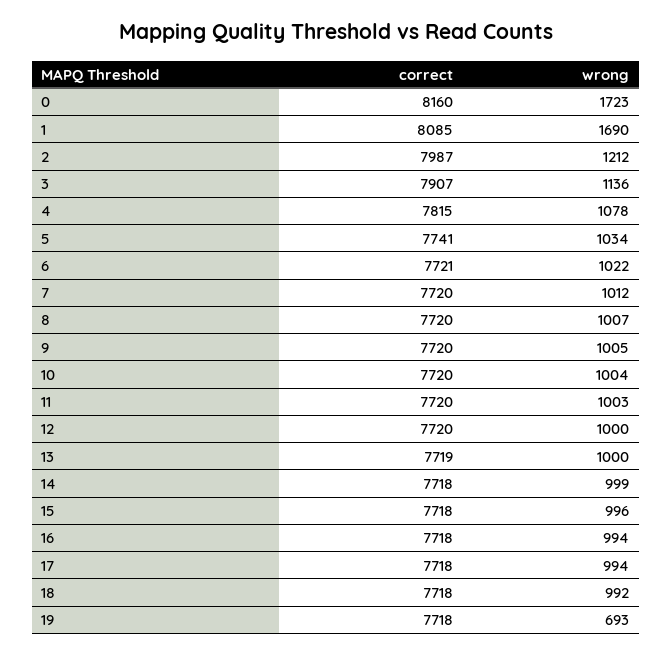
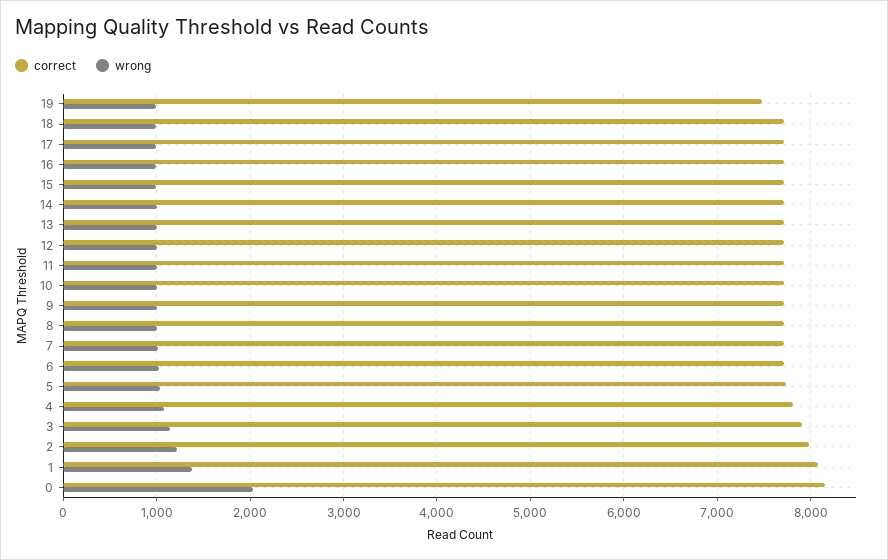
  {
    "correct": {
      "0": 8160,
      "1": 8085,
      "2": 7987,
      "3": 7907,
      "4": 7815,
      "5": 7741,
      "6": 7721,
      "7": 7720,
      "8": 7720,
      "9": 7720,
      "10": 7720,
      "11": 7720,
      "12": 7720,
      "13": 7719,
      "14": 7718,
      "15": 7718,
      "16": 7718,
      "17": 7718,
      "18": 7718,
-     "19": 7718
+     "19": 7500
    },
    "wrong": {
-     "0": 1723,
+     "0": 2000,
-     "1": 1690,
+     "1": 1400,
      "2": 1212,
      "3": 1136,
      "4": 1078,
      "5": 1034,
      "6": 1022,
      "7": 1012,
      "8": 1007,
      "9": 1005,
      "10": 1004,
      "11": 1003,
      "12": 1000,
      "13": 1000,
      "14": 999,
      "15": 996,
      "16": 994,
      "17": 994,
      "18": 992,
-     "19": 693
+     "19": 1000
    }
  }

